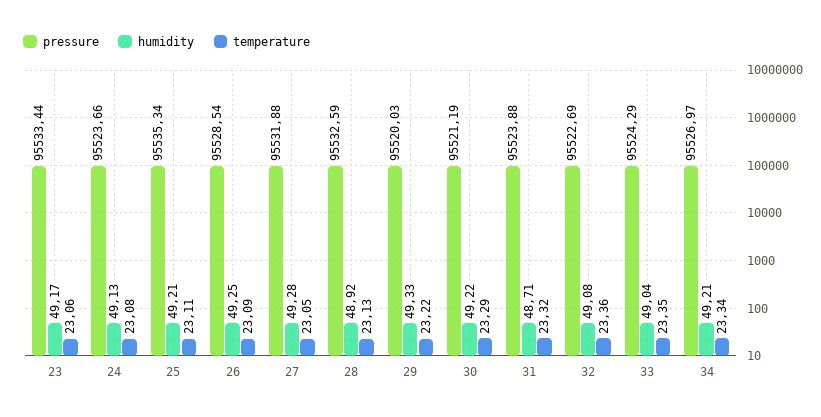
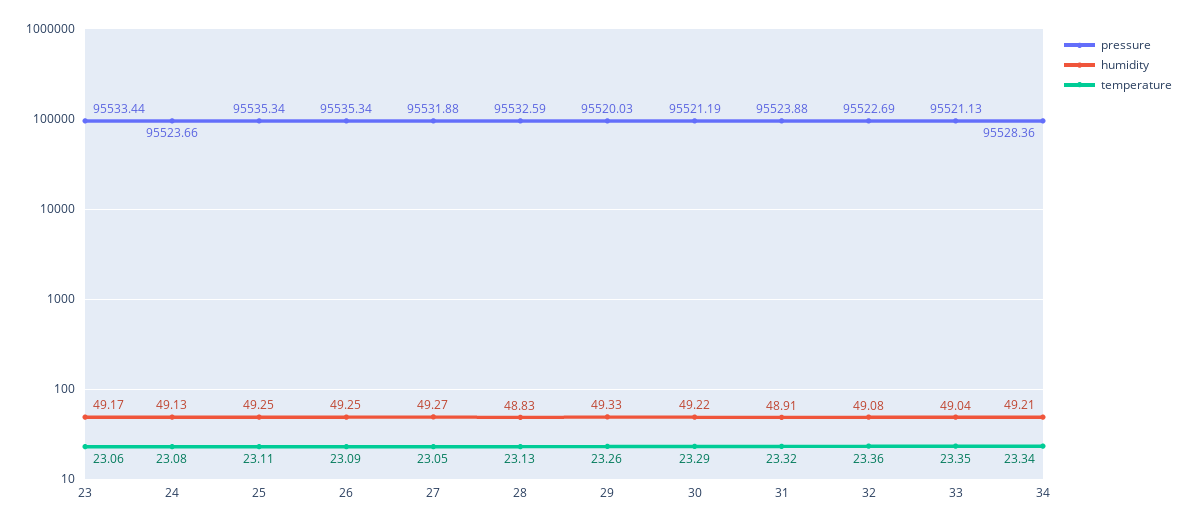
  {
    "pressure": {
      "23": 95533.44,
      "24": 95523.66,
      "25": 95535.34,
-     "26": 95528.54,
+     "26": 95535.34,
      "27": 95531.88,
      "28": 95532.59,
      "29": 95520.03,
      "30": 95521.19,
      "31": 95523.88,
      "32": 95522.69,
-     "33": 95524.29,
+     "33": 95521.13,
-     "34": 95526.97
+     "34": 95528.36
    },
    "humidity": {
      "23": 49.17,
      "24": 49.13,
-     "25": 49.21,
+     "25": 49.25,
      "26": 49.25,
-     "27": 49.28,
+     "27": 49.27,
-     "28": 48.92,
+     "28": 48.83,
      "29": 49.33,
      "30": 49.22,
-     "31": 48.71,
+     "31": 48.91,
      "32": 49.08,
      "33": 49.04,
      "34": 49.21
    },
    "temperature": {
      "23": 23.06,
      "24": 23.08,
      "25": 23.11,
      "26": 23.09,
      "27": 23.05,
      "28": 23.13,
-     "29": 23.22,
+     "29": 23.26,
      "30": 23.29,
      "31": 23.32,
      "32": 23.36,
      "33": 23.35,
      "34": 23.34
    }
  }

